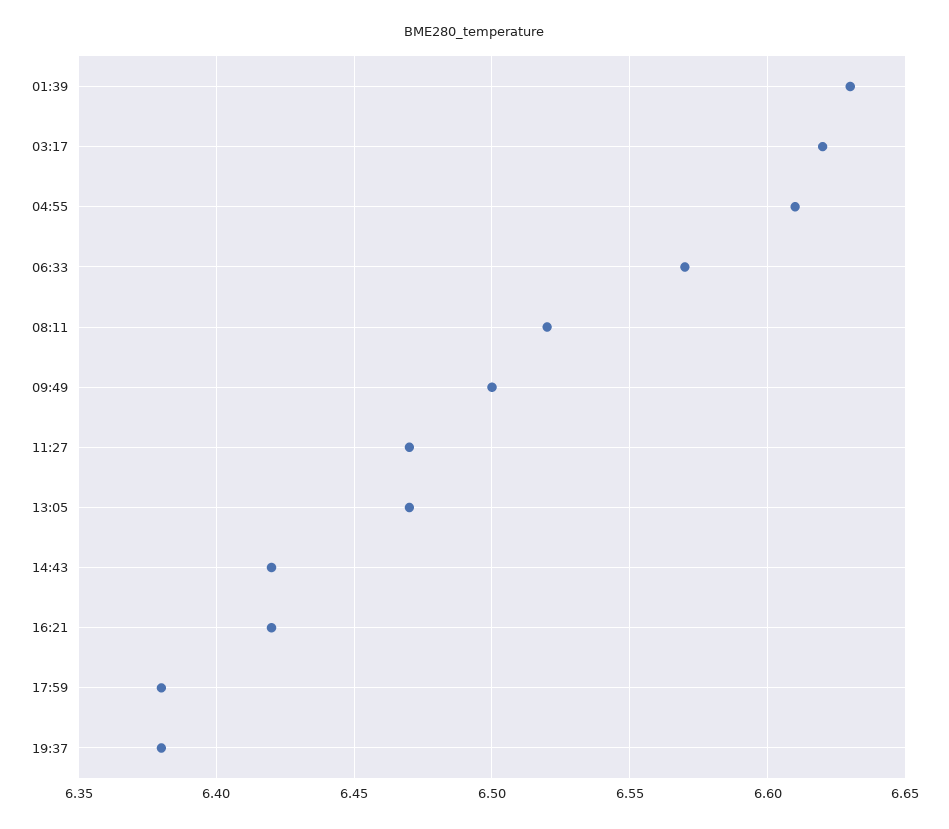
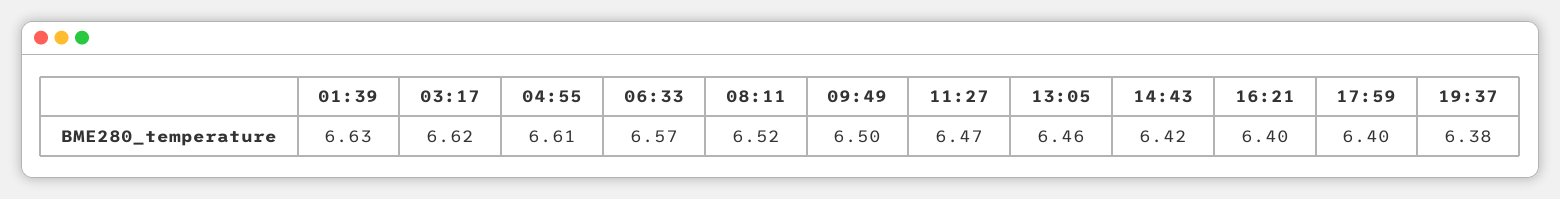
  {
    "01:39": 6.63,
    "03:17": 6.62,
    "04:55": 6.61,
    "06:33": 6.57,
    "08:11": 6.52,
    "09:49": 6.5,
    "11:27": 6.47,
-   "13:05": 6.47,
+   "13:05": 6.46,
    "14:43": 6.42,
-   "16:21": 6.42,
+   "16:21": 6.4,
-   "17:59": 6.38,
+   "17:59": 6.4,
    "19:37": 6.38
  }

